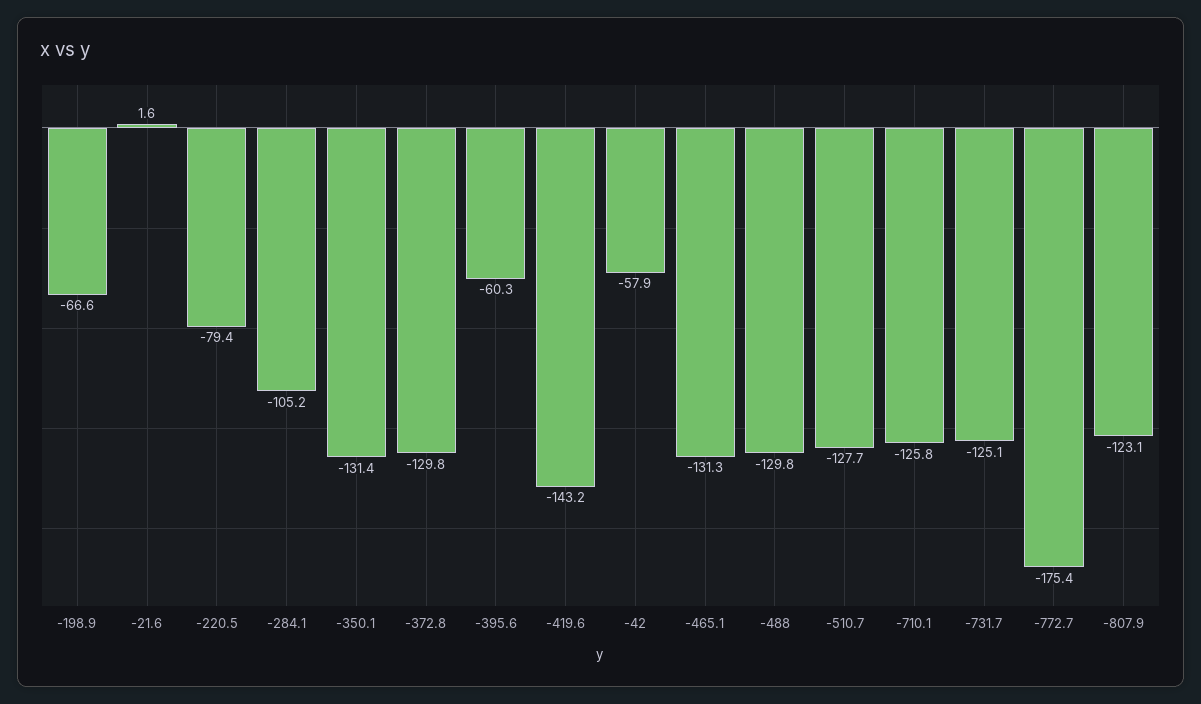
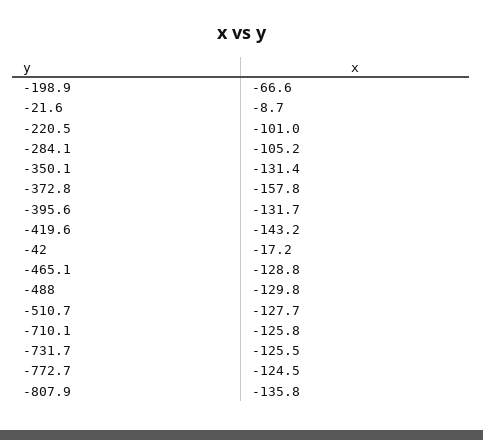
  {
    "-198.9": -66.6,
-   "-21.6": 1.6,
+   "-21.6": -8.7,
-   "-220.5": -79.4,
+   "-220.5": -101,
    "-284.1": -105.2,
    "-350.1": -131.4,
-   "-372.8": -129.8,
+   "-372.8": -157.8,
-   "-395.6": -60.3,
+   "-395.6": -131.7,
    "-419.6": -143.2,
-   "-42": -57.9,
+   "-42": -17.2,
-   "-465.1": -131.3,
+   "-465.1": -128.8,
    "-488": -129.8,
    "-510.7": -127.7,
    "-710.1": -125.8,
-   "-731.7": -125.1,
+   "-731.7": -125.5,
-   "-772.7": -175.4,
+   "-772.7": -124.5,
-   "-807.9": -123.1
+   "-807.9": -135.8
  }

